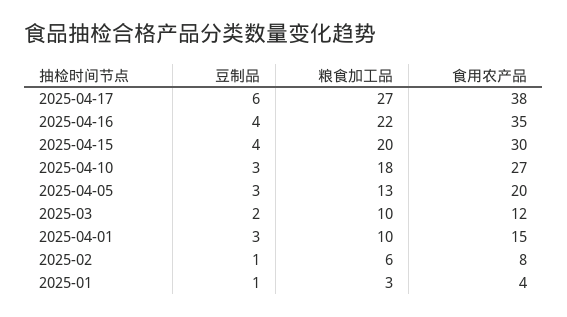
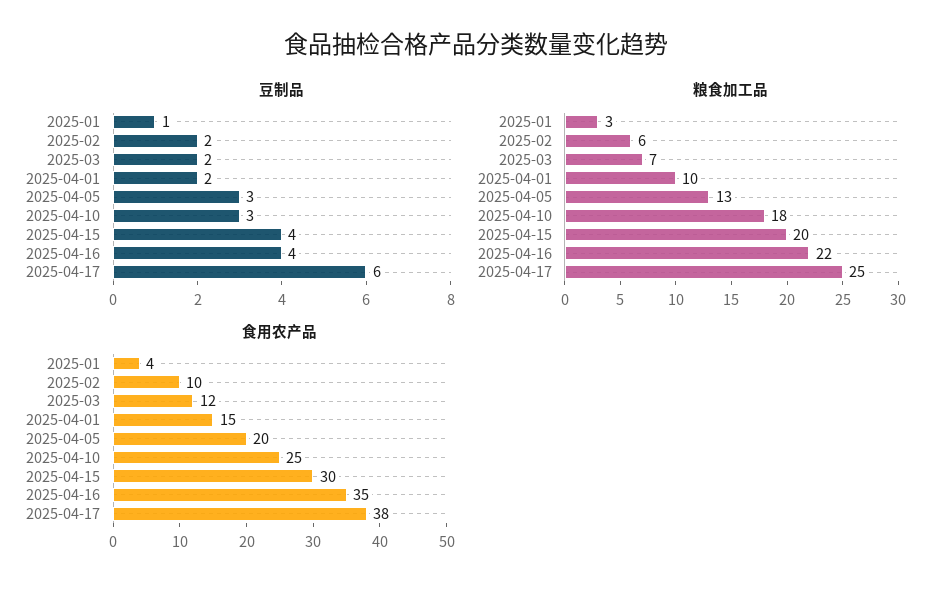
  {
    "豆制品": {
      "2025-04-17": 6,
      "2025-04-16": 4,
      "2025-04-15": 4,
      "2025-04-10": 3,
      "2025-04-05": 3,
      "2025-03": 2,
-     "2025-04-01": 3,
+     "2025-04-01": 2,
-     "2025-02": 1,
+     "2025-02": 2,
      "2025-01": 1
    },
    "粮食加工品": {
-     "2025-04-17": 27,
+     "2025-04-17": 25,
      "2025-04-16": 22,
      "2025-04-15": 20,
      "2025-04-10": 18,
      "2025-04-05": 13,
-     "2025-03": 10,
+     "2025-03": 7,
      "2025-04-01": 10,
      "2025-02": 6,
      "2025-01": 3
    },
    "食用农产品": {
      "2025-04-17": 38,
      "2025-04-16": 35,
      "2025-04-15": 30,
-     "2025-04-10": 27,
+     "2025-04-10": 25,
      "2025-04-05": 20,
      "2025-03": 12,
      "2025-04-01": 15,
-     "2025-02": 8,
+     "2025-02": 10,
      "2025-01": 4
    }
  }

